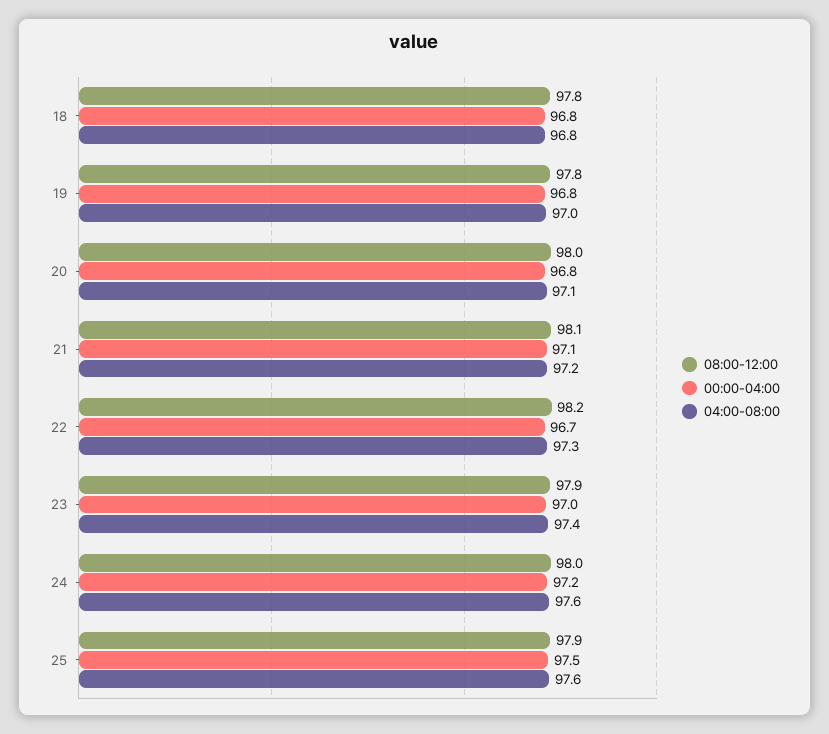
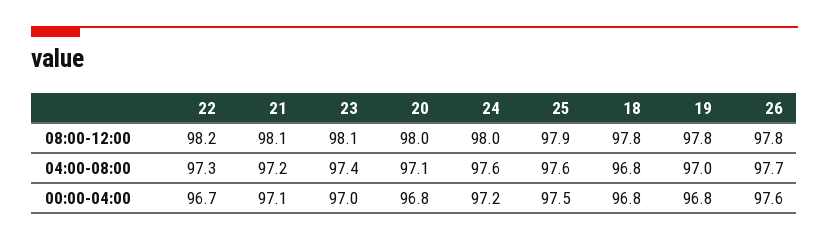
  {
    "08:00-12:00": {
      "18": 97.8,
      "19": 97.8,
      "20": 98,
      "21": 98.1,
      "22": 98.2,
-     "23": 97.9,
+     "23": 98.1,
      "24": 98,
-     "25": 97.9
+     "25": 97.9,
+     "26": 97.8
    },
    "00:00-04:00": {
      "18": 96.8,
      "19": 96.8,
      "20": 96.8,
      "21": 97.1,
      "22": 96.7,
      "23": 97,
      "24": 97.2,
-     "25": 97.5
+     "25": 97.5,
+     "26": 97.6
    },
    "04:00-08:00": {
      "18": 96.8,
      "19": 97,
      "20": 97.1,
      "21": 97.2,
      "22": 97.3,
      "23": 97.4,
      "24": 97.6,
-     "25": 97.6
+     "25": 97.6,
+     "26": 97.7
    }
  }

